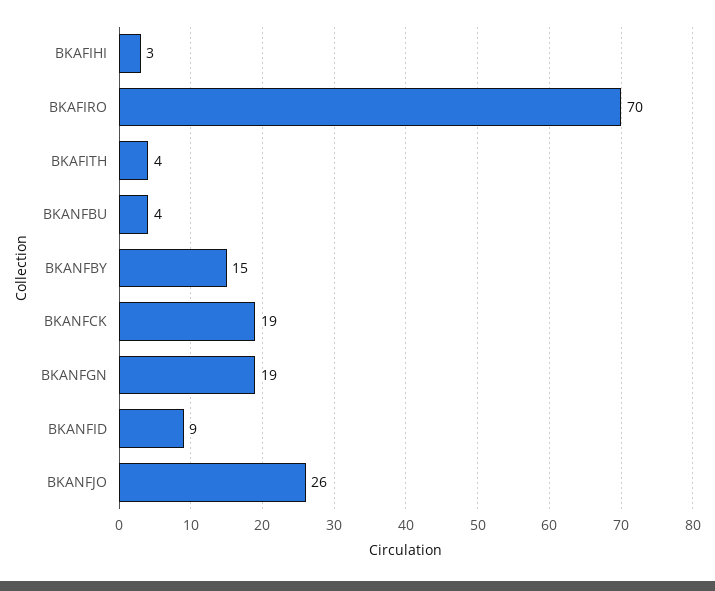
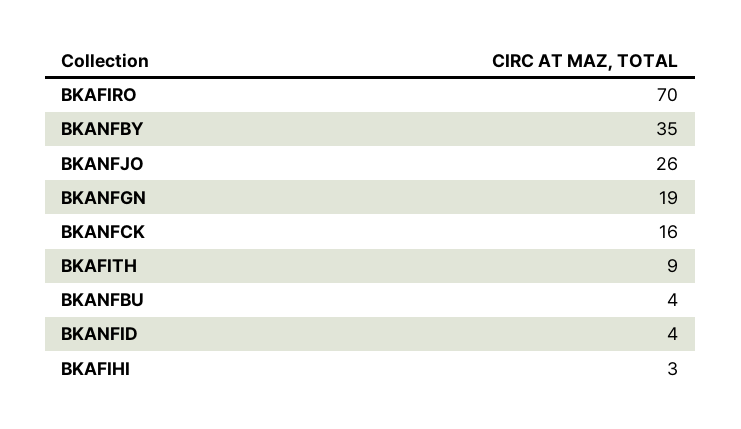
  {
    "BKAFIHI": 3,
    "BKAFIRO": 70,
-   "BKAFITH": 4,
+   "BKAFITH": 9,
    "BKANFBU": 4,
-   "BKANFBY": 15,
+   "BKANFBY": 35,
-   "BKANFCK": 19,
+   "BKANFCK": 16,
    "BKANFGN": 19,
-   "BKANFID": 9,
+   "BKANFID": 4,
    "BKANFJO": 26
  }

